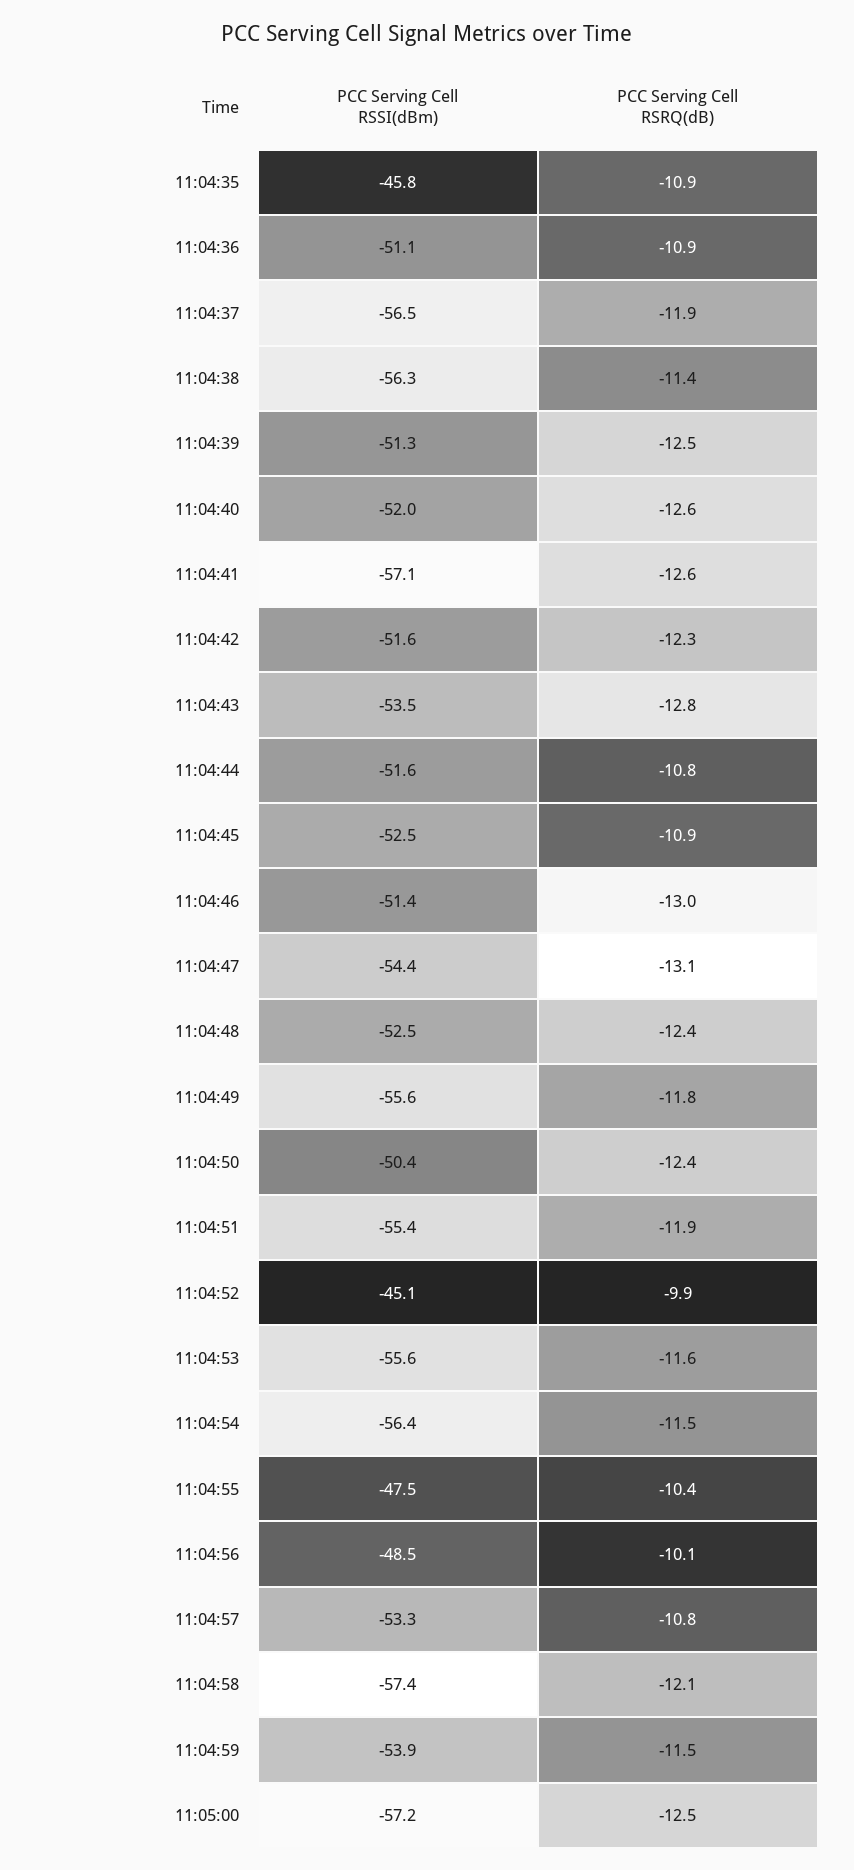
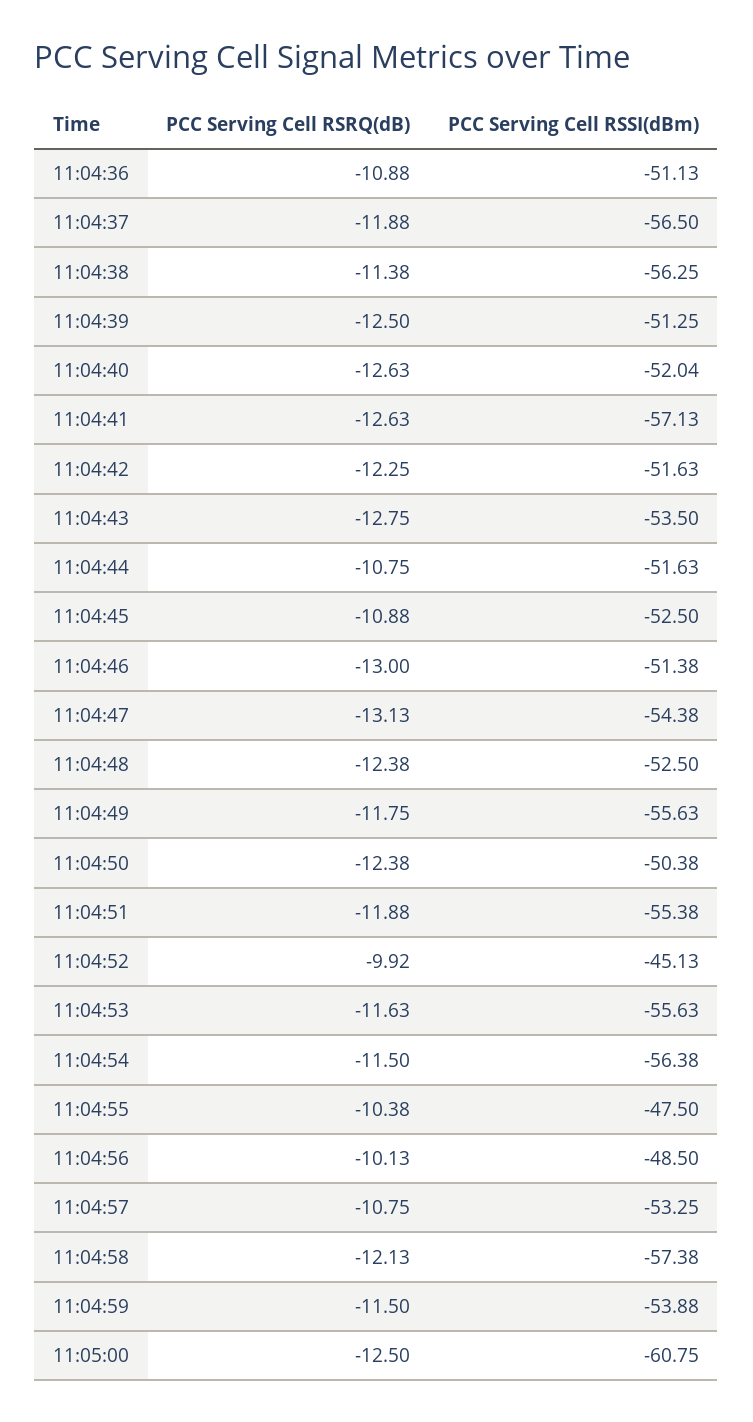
  {
    "PCC Serving Cell RSSI(dBm)": {
-     "11:04:35": -45.8,
      "11:04:36": -51.13,
      "11:04:37": -56.5,
      "11:04:38": -56.25,
      "11:04:39": -51.25,
      "11:04:40": -52.04,
      "11:04:41": -57.13,
      "11:04:42": -51.63,
      "11:04:43": -53.5,
      "11:04:44": -51.63,
      "11:04:45": -52.5,
      "11:04:46": -51.38,
      "11:04:47": -54.38,
      "11:04:48": -52.5,
      "11:04:49": -55.63,
      "11:04:50": -50.38,
      "11:04:51": -55.38,
      "11:04:52": -45.13,
      "11:04:53": -55.63,
      "11:04:54": -56.38,
      "11:04:55": -47.5,
      "11:04:56": -48.5,
      "11:04:57": -53.25,
      "11:04:58": -57.38,
      "11:04:59": -53.88,
-     "11:05:00": -57.2
+     "11:05:00": -60.75
    },
    "PCC Serving Cell RSRQ(dB)": {
-     "11:04:35": -10.9,
      "11:04:36": -10.88,
      "11:04:37": -11.88,
      "11:04:38": -11.38,
      "11:04:39": -12.5,
      "11:04:40": -12.63,
      "11:04:41": -12.63,
      "11:04:42": -12.25,
      "11:04:43": -12.75,
      "11:04:44": -10.75,
      "11:04:45": -10.88,
      "11:04:46": -13,
      "11:04:47": -13.13,
      "11:04:48": -12.38,
      "11:04:49": -11.75,
      "11:04:50": -12.38,
      "11:04:51": -11.88,
      "11:04:52": -9.92,
      "11:04:53": -11.63,
      "11:04:54": -11.5,
      "11:04:55": -10.38,
      "11:04:56": -10.13,
      "11:04:57": -10.75,
      "11:04:58": -12.13,
      "11:04:59": -11.5,
      "11:05:00": -12.5
    }
  }

